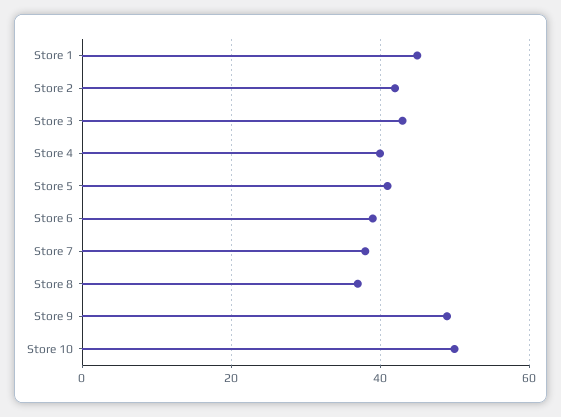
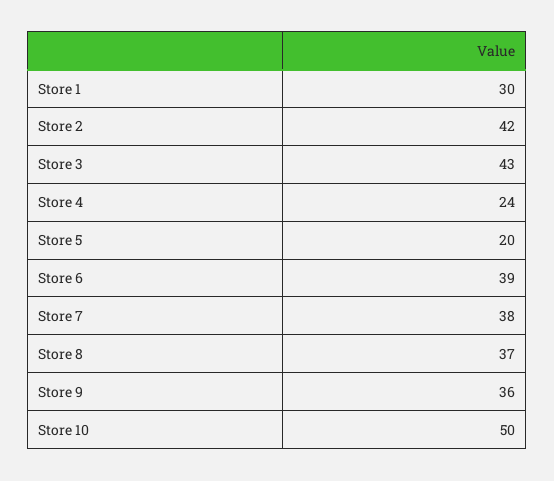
  {
-   "Store 1": 45,
+   "Store 1": 30,
    "Store 2": 42,
    "Store 3": 43,
-   "Store 4": 40,
+   "Store 4": 24,
-   "Store 5": 40,
+   "Store 5": 20,
    "Store 6": 39,
    "Store 7": 38,
    "Store 8": 37,
-   "Store 9": 50,
+   "Store 9": 36,
    "Store 10": 50
  }

